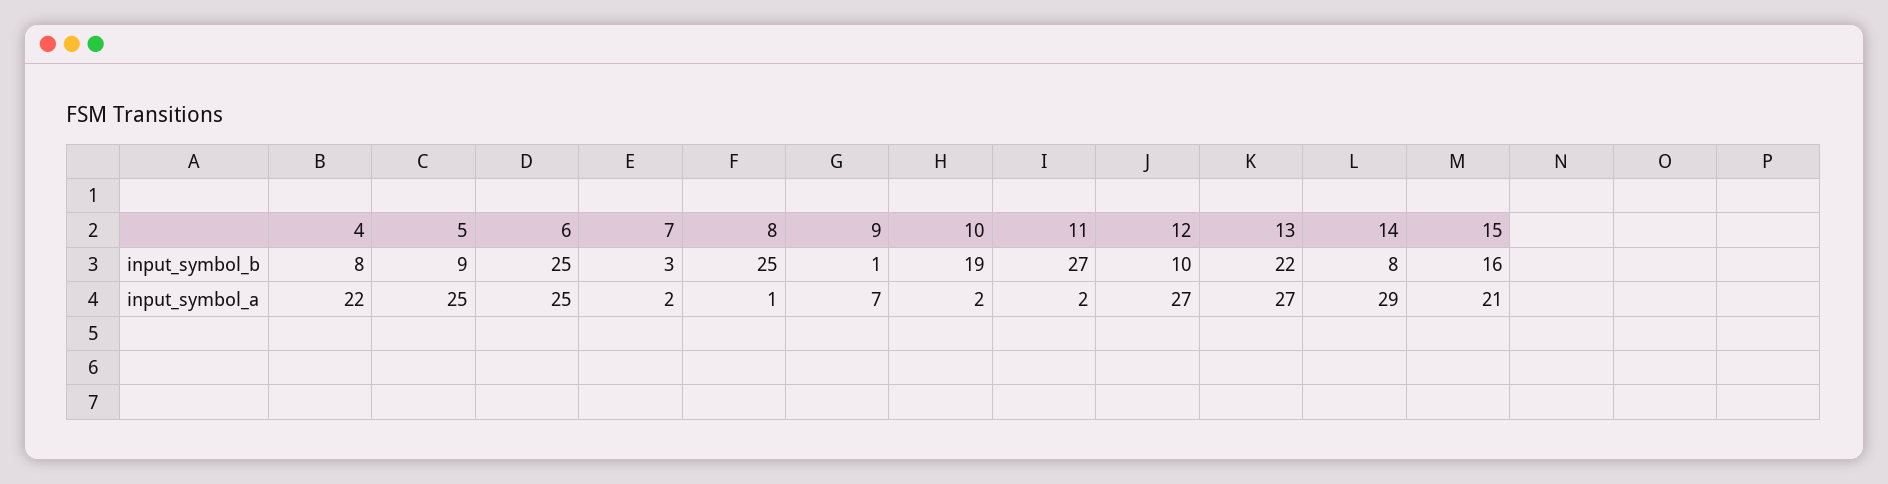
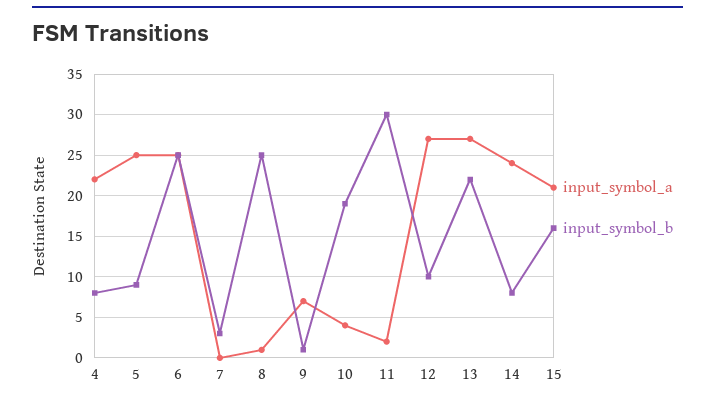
  {
    "input_symbol_b": {
      "4": 8,
      "5": 9,
      "6": 25,
      "7": 3,
      "8": 25,
      "9": 1,
      "10": 19,
-     "11": 27,
+     "11": 30,
      "12": 10,
      "13": 22,
      "14": 8,
      "15": 16
    },
    "input_symbol_a": {
      "4": 22,
      "5": 25,
      "6": 25,
-     "7": 2,
+     "7": 0,
      "8": 1,
      "9": 7,
-     "10": 2,
+     "10": 4,
      "11": 2,
      "12": 27,
      "13": 27,
-     "14": 29,
+     "14": 24,
      "15": 21
    }
  }

